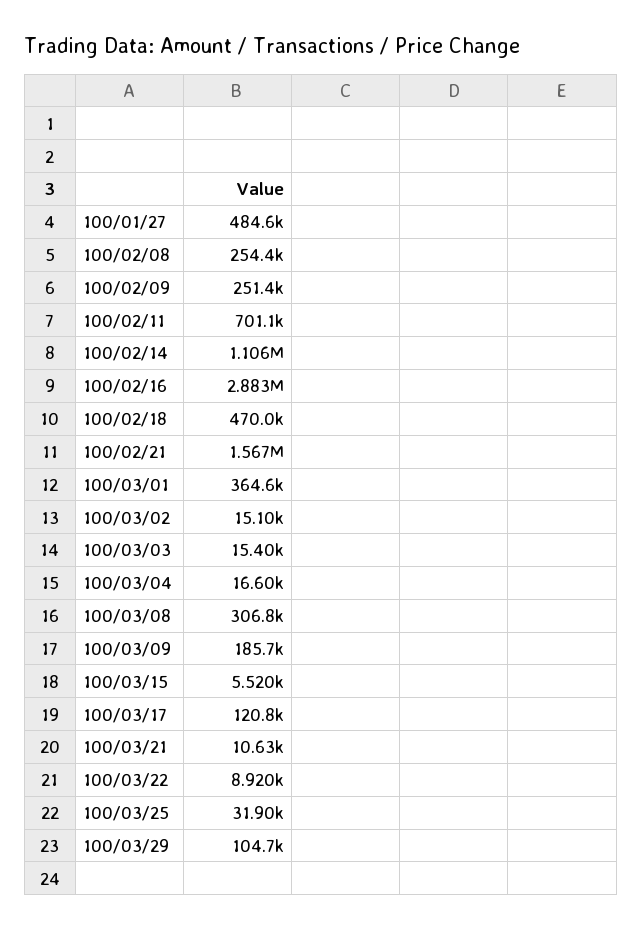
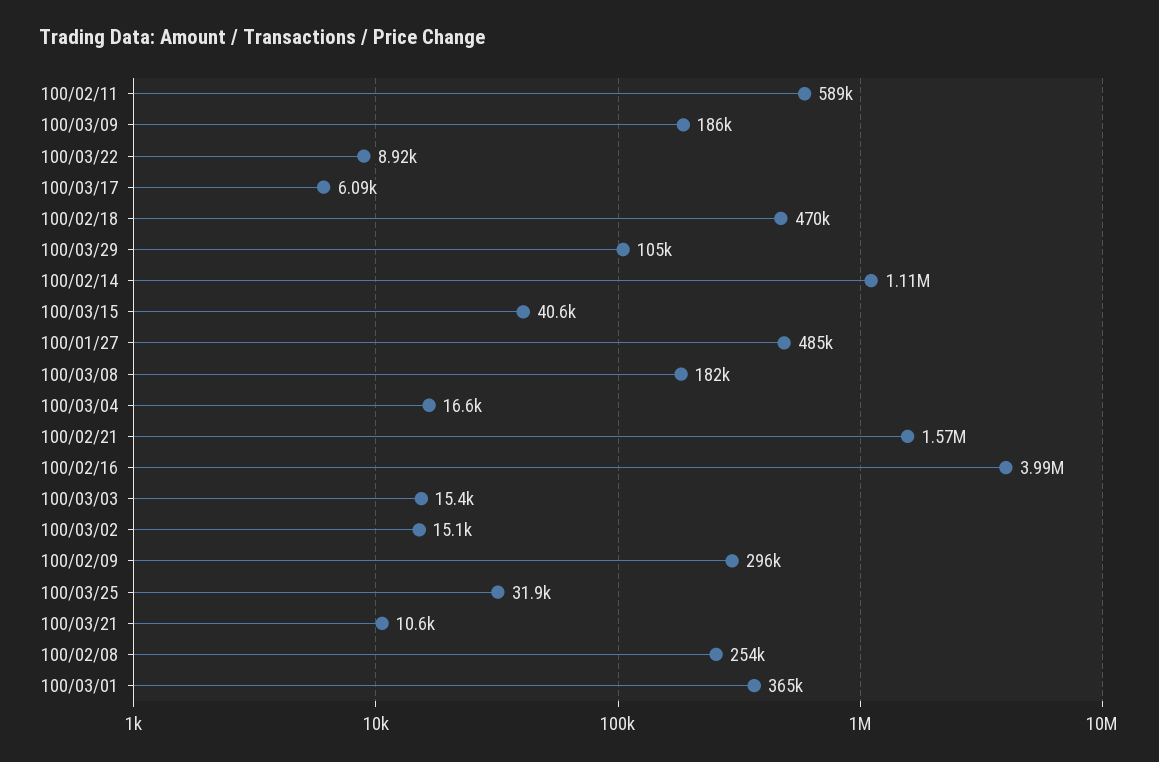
  {
    "100/01/27": 484600,
    "100/02/08": 254400,
-   "100/02/09": 251400,
+   "100/02/09": 296000,
-   "100/02/11": 701100,
+   "100/02/11": 589000,
    "100/02/14": 1106000,
-   "100/02/16": 2883000,
+   "100/02/16": 3990000,
    "100/02/18": 470000,
    "100/02/21": 1567000,
    "100/03/01": 364600,
    "100/03/02": 15100,
    "100/03/03": 15400,
    "100/03/04": 16600,
-   "100/03/08": 306800,
+   "100/03/08": 182000,
    "100/03/09": 185700,
-   "100/03/15": 5520,
+   "100/03/15": 40600,
-   "100/03/17": 120800,
+   "100/03/17": 6090,
    "100/03/21": 10630,
    "100/03/22": 8920,
    "100/03/25": 31900,
    "100/03/29": 104700
  }

